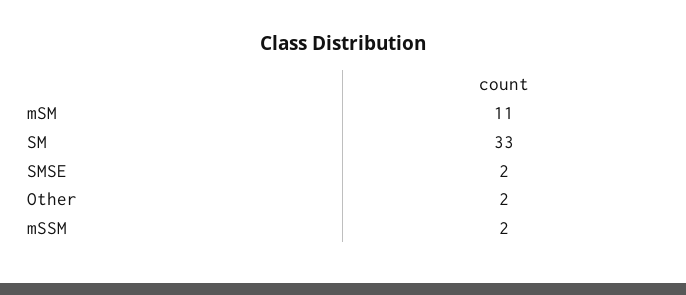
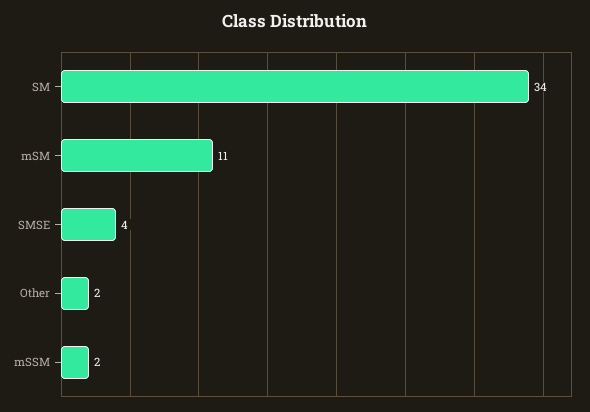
  {
    "mSM": 11,
-   "SM": 33,
+   "SM": 34,
-   "SMSE": 2,
+   "SMSE": 4,
    "Other": 2,
    "mSSM": 2
  }

